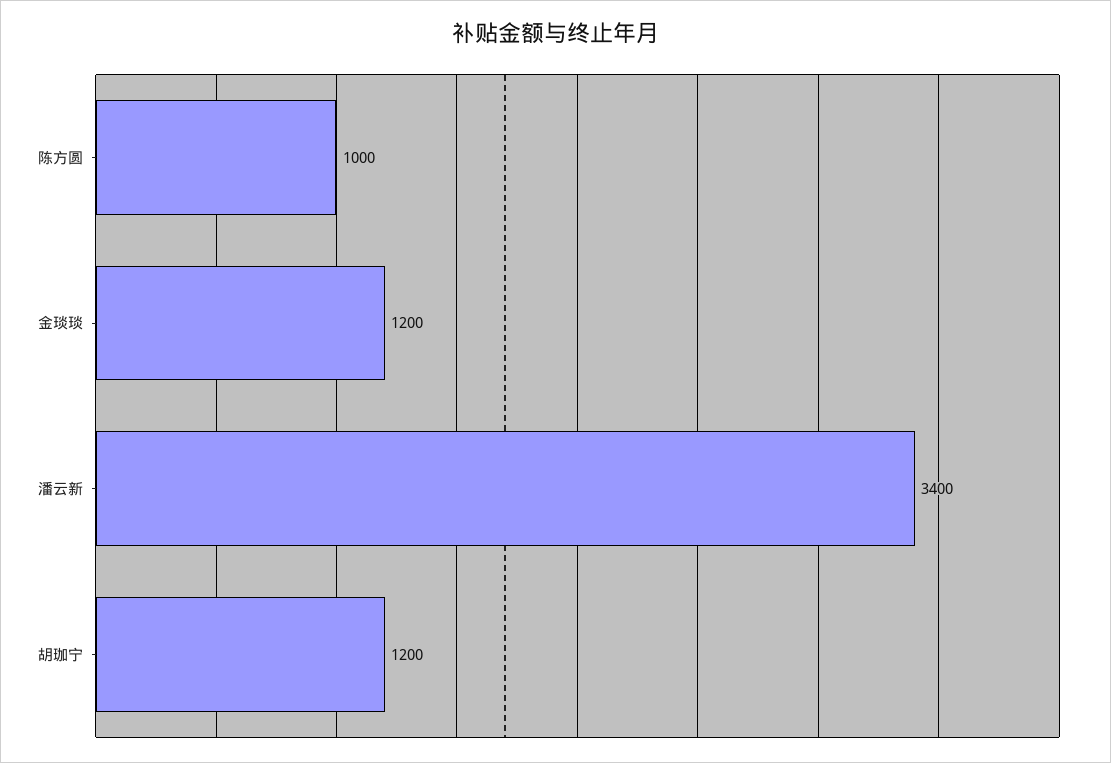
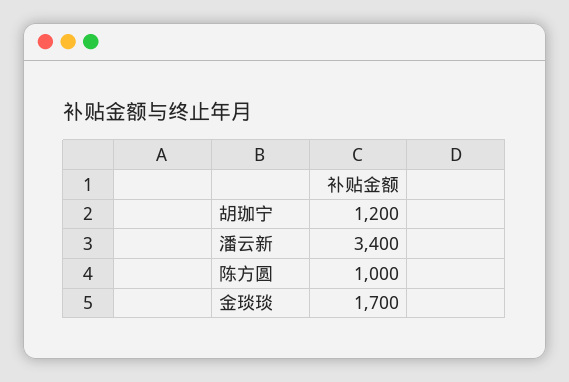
  {
    "陈方圆": 1000,
-   "金琰琰": 1200,
+   "金琰琰": 1700,
    "潘云新": 3400,
    "胡珈宁": 1200
  }

